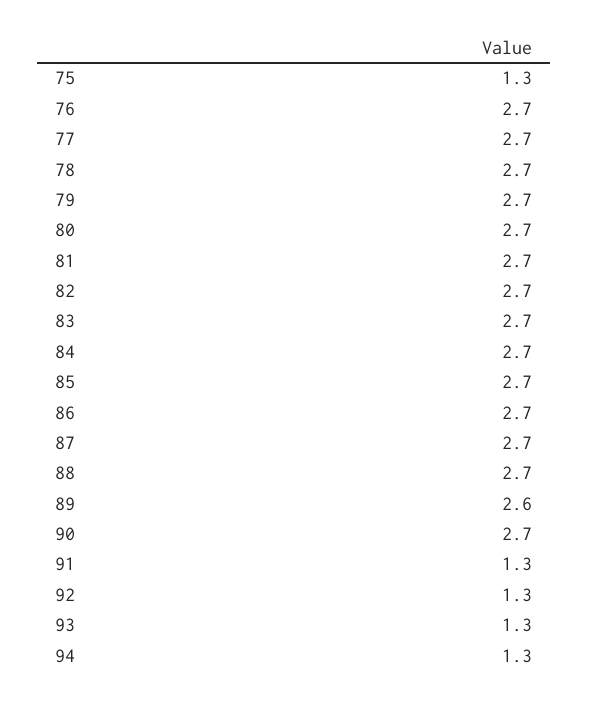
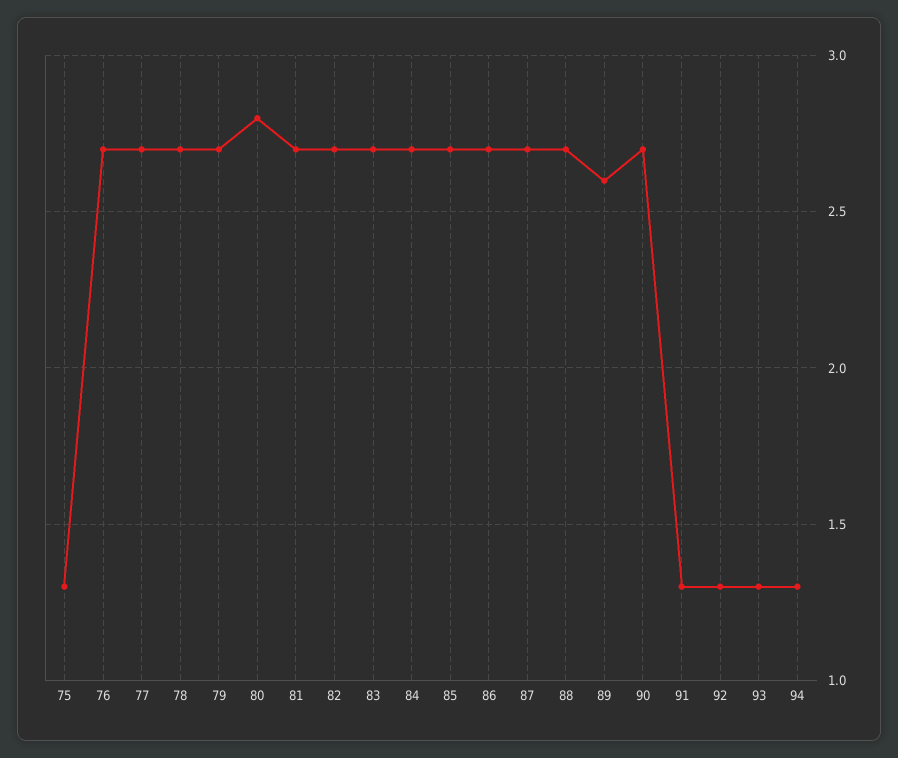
  {
    "75": 1.3,
    "76": 2.7,
    "77": 2.7,
    "78": 2.7,
    "79": 2.7,
-   "80": 2.7,
+   "80": 2.8,
    "81": 2.7,
    "82": 2.7,
    "83": 2.7,
    "84": 2.7,
    "85": 2.7,
    "86": 2.7,
    "87": 2.7,
    "88": 2.7,
    "89": 2.6,
    "90": 2.7,
    "91": 1.3,
    "92": 1.3,
    "93": 1.3,
    "94": 1.3
  }

